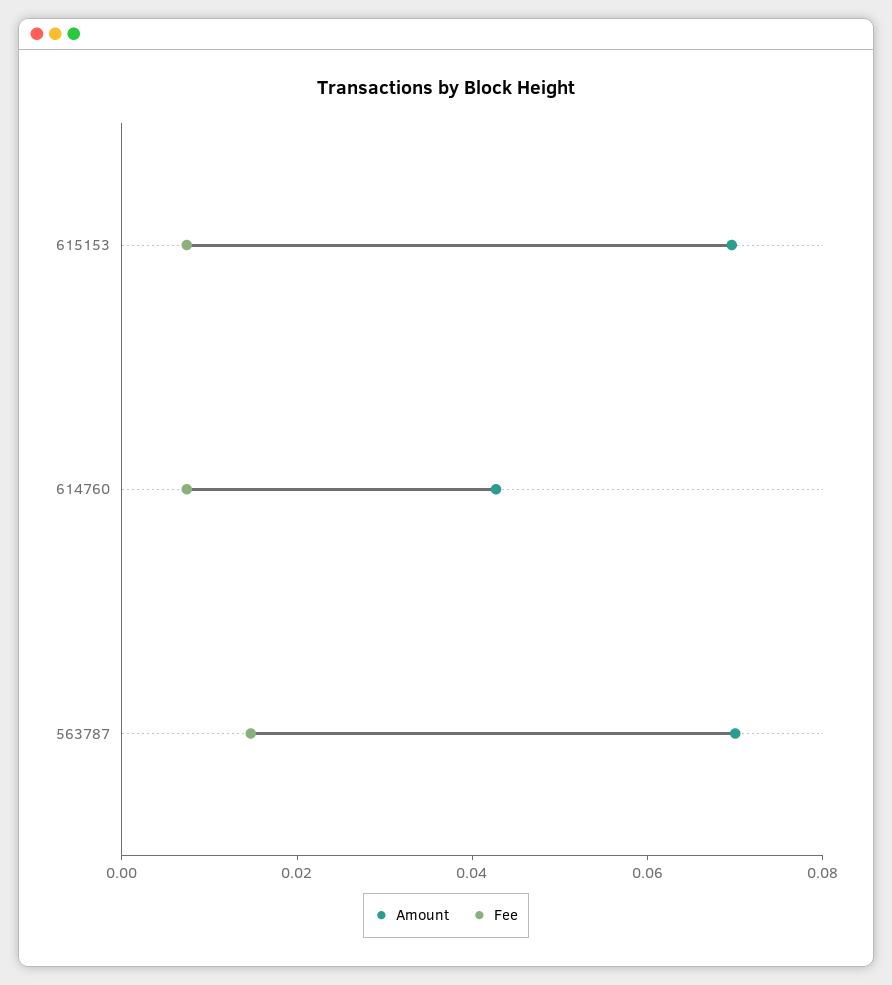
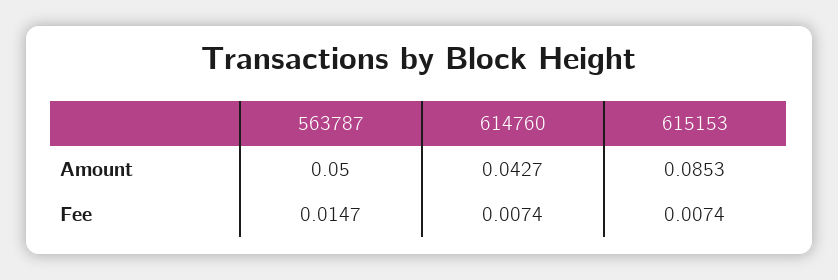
  {
    "Amount": {
-     "615153": 0.07,
+     "615153": 0.0853,
      "614760": 0.0427,
-     "563787": 0.07
+     "563787": 0.05
    },
    "Fee": {
      "615153": 0.0074,
      "614760": 0.0074,
      "563787": 0.0147
    }
  }

